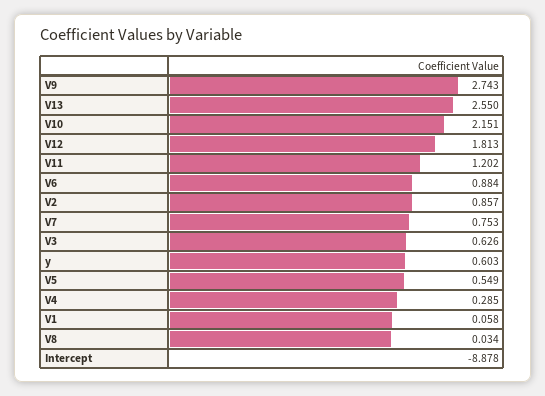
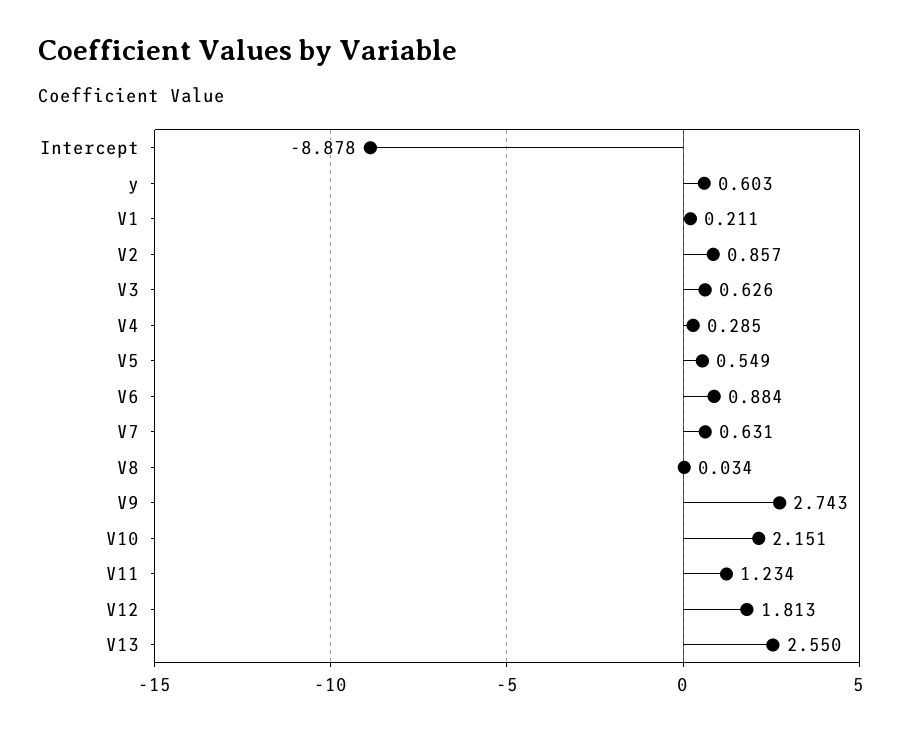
  {
    "V9": 2.743,
    "V13": 2.55,
    "V10": 2.151,
    "V12": 1.813,
-   "V11": 1.202,
+   "V11": 1.234,
    "V6": 0.884,
    "V2": 0.857,
-   "V7": 0.753,
+   "V7": 0.631,
    "V3": 0.626,
    "y": 0.603,
    "V5": 0.549,
    "V4": 0.285,
-   "V1": 0.058,
+   "V1": 0.211,
    "V8": 0.034,
    "Intercept": -8.878
  }

